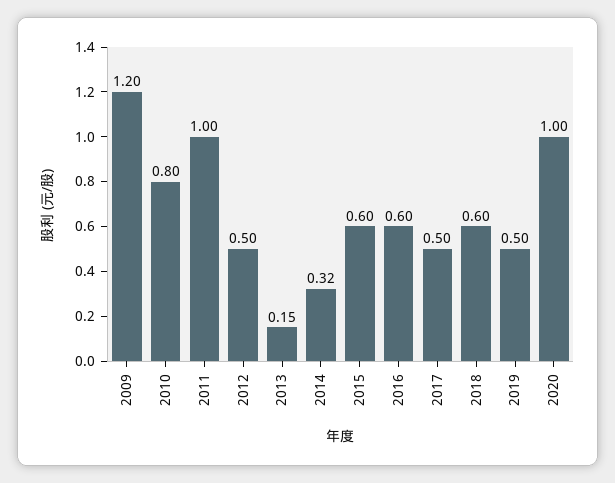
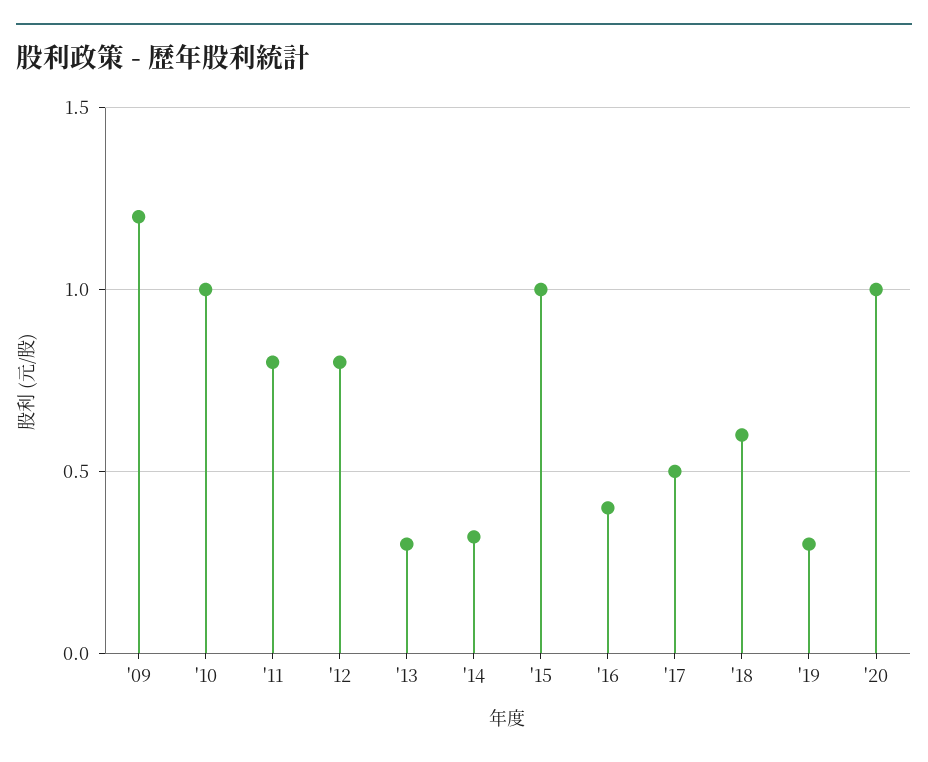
  {
    "2009": 1.2,
-   "2010": 0.8,
+   "2010": 1,
-   "2011": 1,
+   "2011": 0.8,
-   "2012": 0.5,
+   "2012": 0.8,
-   "2013": 0.15,
+   "2013": 0.3,
    "2014": 0.32,
-   "2015": 0.6,
+   "2015": 1,
-   "2016": 0.6,
+   "2016": 0.4,
    "2017": 0.5,
    "2018": 0.6,
-   "2019": 0.5,
+   "2019": 0.3,
    "2020": 1
  }

